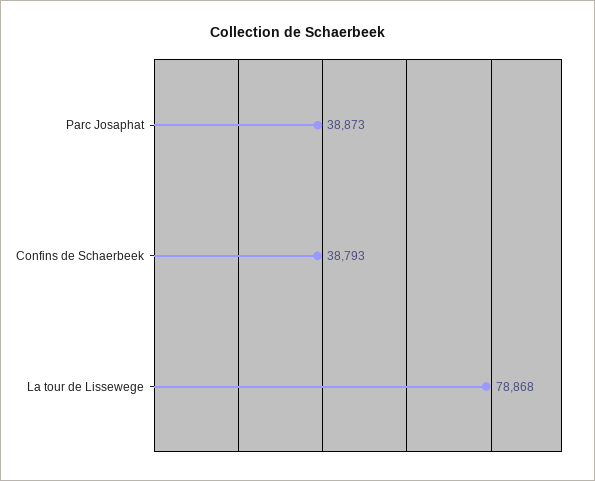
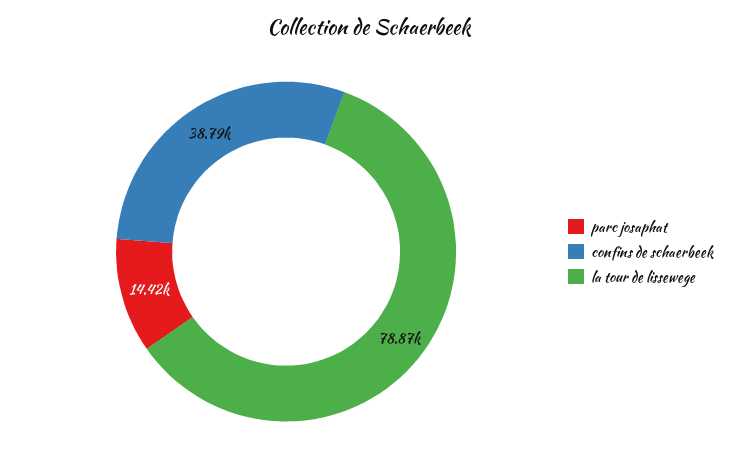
  {
-   "Parc Josaphat": 38873,
+   "Parc Josaphat": 14420,
    "Confins de Schaerbeek": 38793,
    "La tour de Lissewege": 78868
  }

